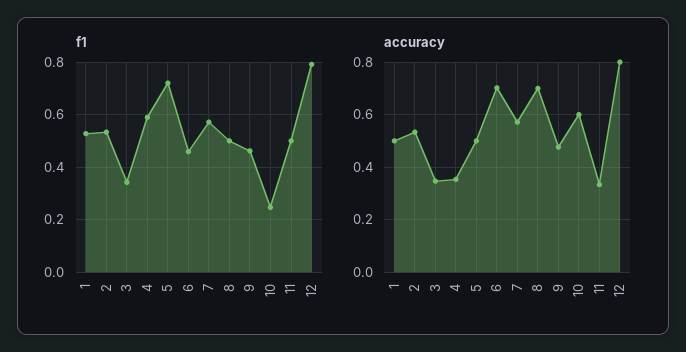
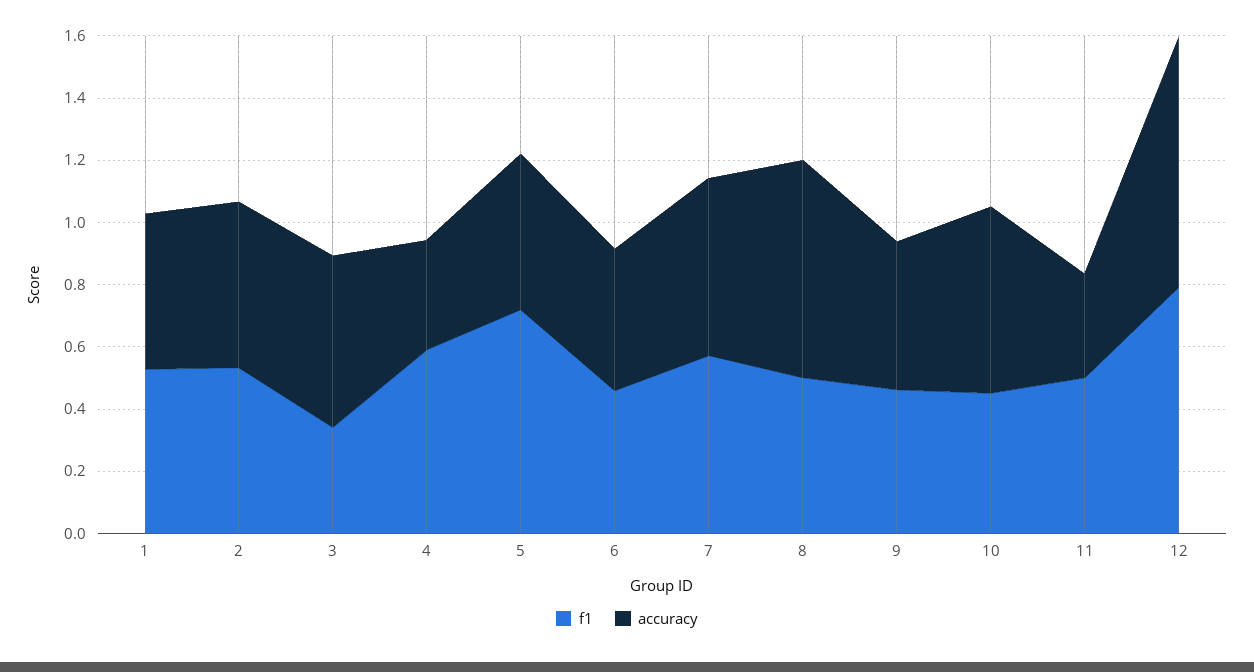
  {
    "f1": {
      "1": 0.525,
      "2": 0.525,
      "3": 0.35,
      "4": 0.6,
      "5": 0.725,
      "6": 0.45,
      "7": 0.575,
      "8": 0.5,
      "9": 0.45,
-     "10": 0.25,
+     "10": 0.45,
      "11": 0.5,
      "12": 0.8
    },
    "accuracy": {
      "1": 0.5,
      "2": 0.525,
-     "3": 0.35,
+     "3": 0.55,
      "4": 0.35,
      "5": 0.5,
-     "6": 0.7,
+     "6": 0.45,
      "7": 0.575,
      "8": 0.7,
      "9": 0.475,
      "10": 0.6,
      "11": 0.325,
      "12": 0.8
    }
  }

